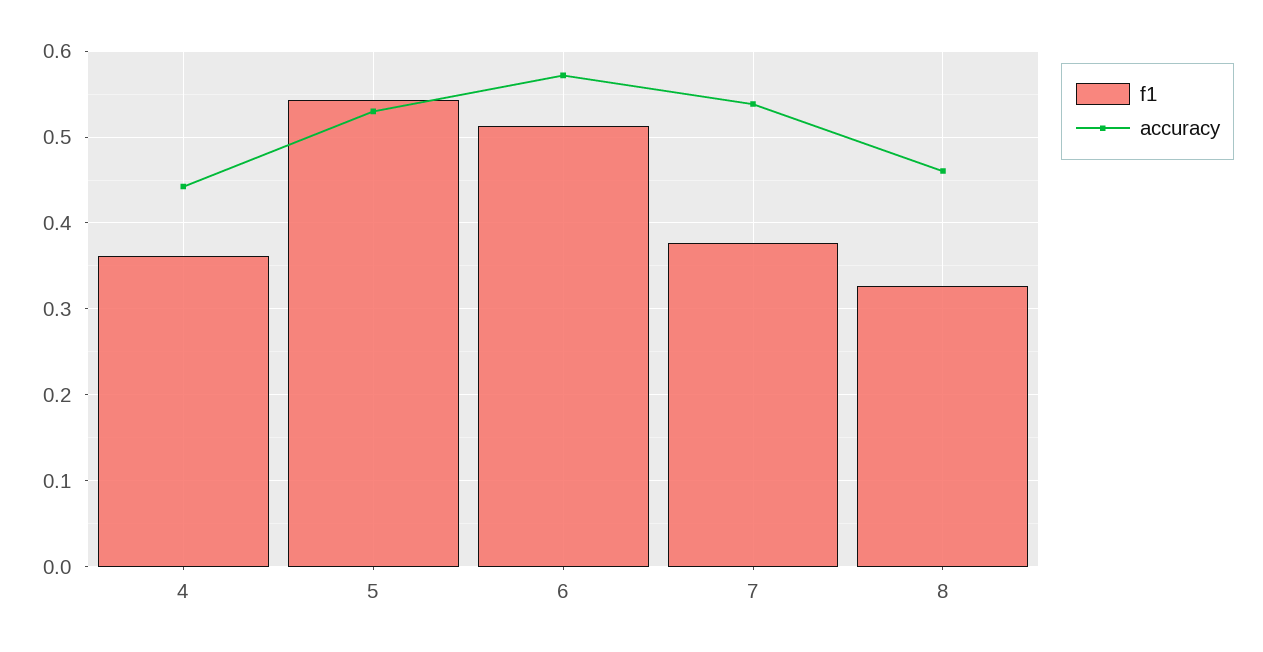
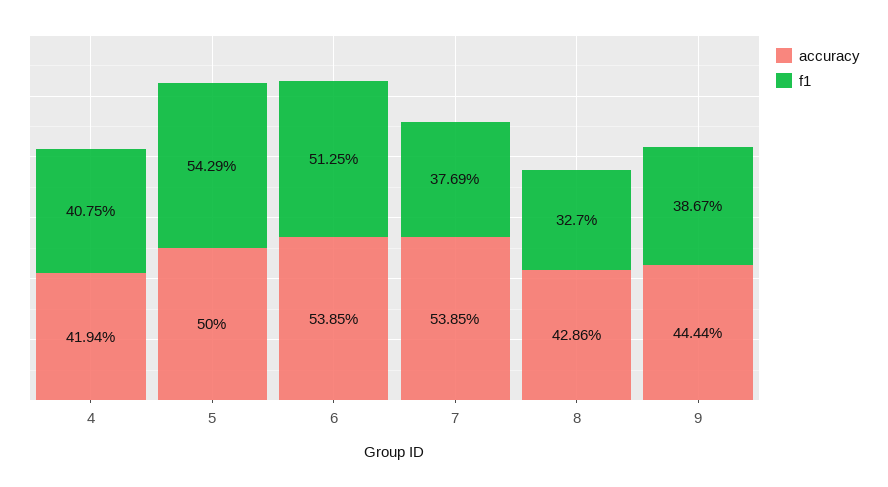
  {
    "f1": {
-     "4": 0.36,
+     "4": 0.4075,
      "5": 0.5429,
      "6": 0.5125,
      "7": 0.3769,
-     "8": 0.327
+     "8": 0.327,
+     "9": 0.3867
    },
    "accuracy": {
-     "4": 0.44,
+     "4": 0.4194,
-     "5": 0.53,
+     "5": 0.5,
-     "6": 0.57,
+     "6": 0.5385,
      "7": 0.5385,
-     "8": 0.46
+     "8": 0.4286,
+     "9": 0.4444
    }
  }

